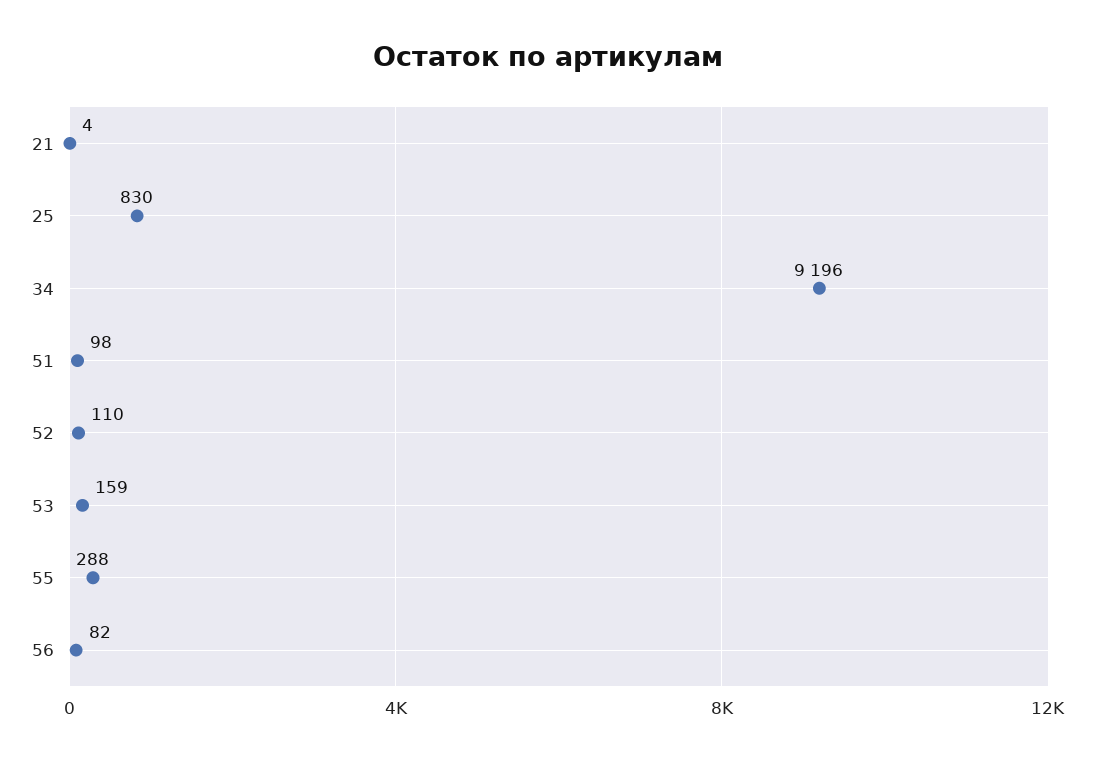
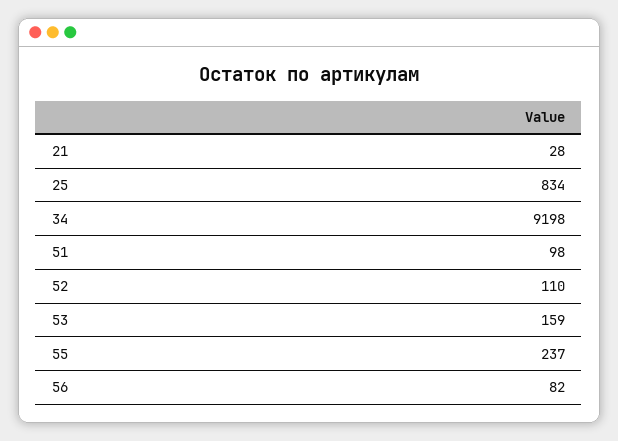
  {
-   "21": 4,
+   "21": 28,
-   "25": 830,
+   "25": 834,
-   "34": 9196,
+   "34": 9198,
    "51": 98,
    "52": 110,
    "53": 159,
-   "55": 288,
+   "55": 237,
    "56": 82
  }

